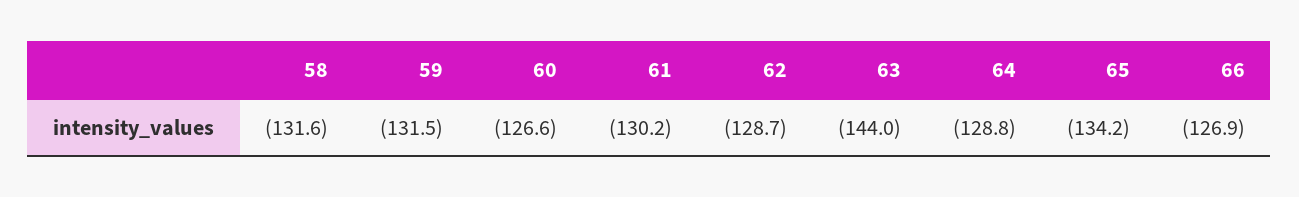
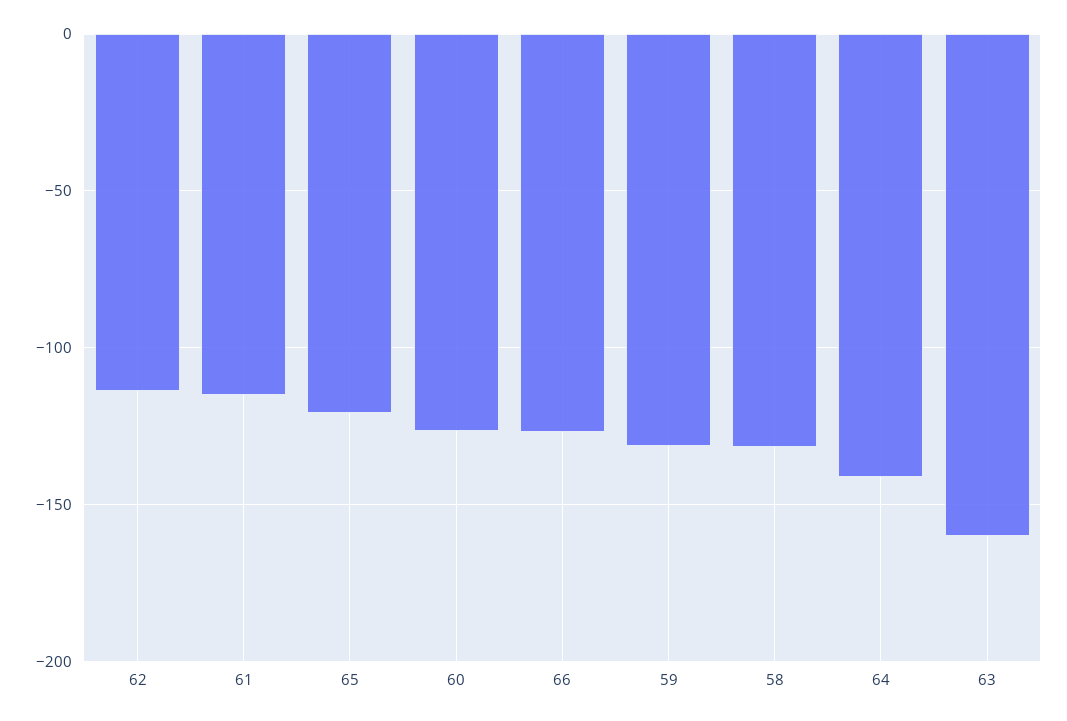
  {
    "58": -131.6,
    "59": -131.5,
    "60": -126.6,
-   "61": -130.2,
+   "61": -115,
-   "62": -128.7,
+   "62": -115,
-   "63": -144,
+   "63": -160,
-   "64": -128.8,
+   "64": -140,
-   "65": -134.2,
+   "65": -120,
    "66": -126.9
  }

